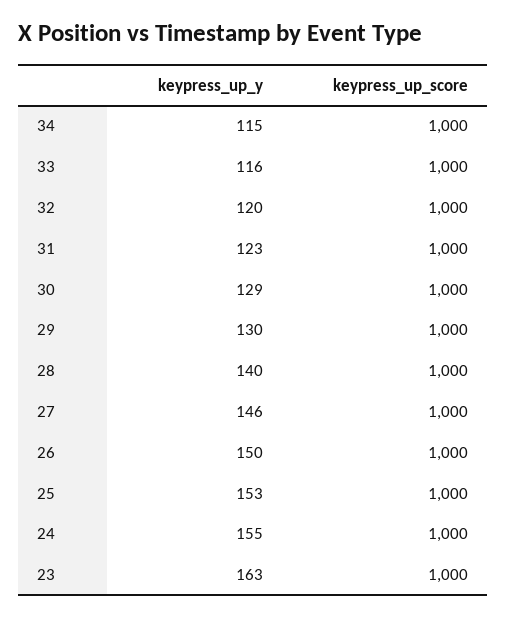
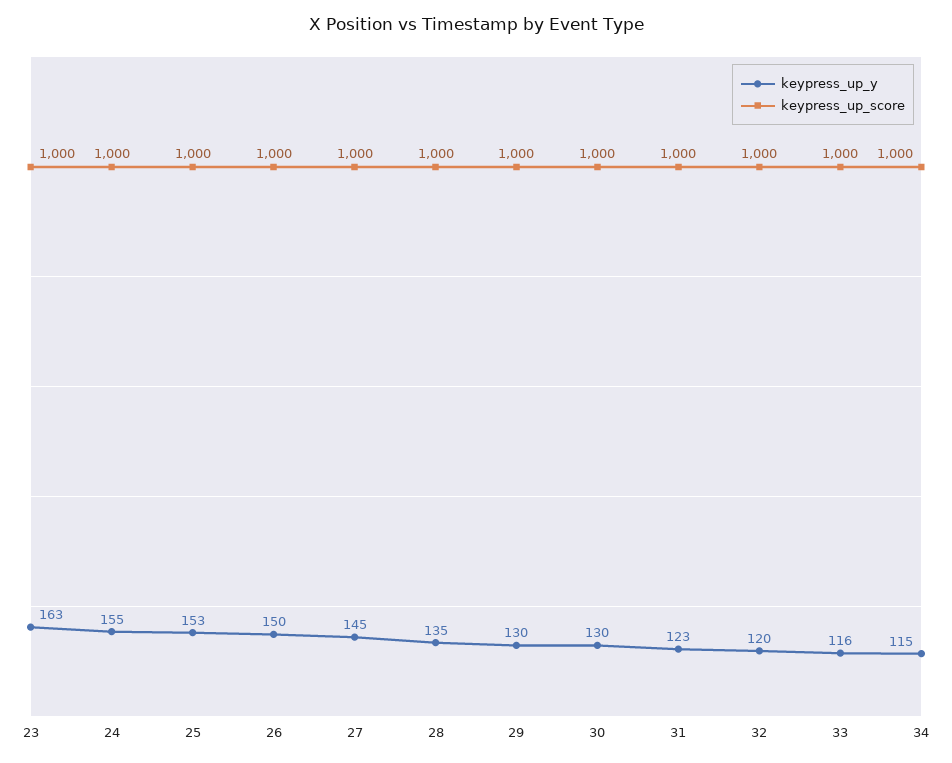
  {
    "keypress_up_y": {
      "34": 115,
      "33": 116,
      "32": 120,
      "31": 123,
-     "30": 129,
+     "30": 130,
      "29": 130,
-     "28": 140,
+     "28": 135,
-     "27": 146,
+     "27": 145,
      "26": 150,
      "25": 153,
      "24": 155,
      "23": 163
    },
    "keypress_up_score": {
      "34": 1000,
      "33": 1000,
      "32": 1000,
      "31": 1000,
      "30": 1000,
      "29": 1000,
      "28": 1000,
      "27": 1000,
      "26": 1000,
      "25": 1000,
      "24": 1000,
      "23": 1000
    }
  }

